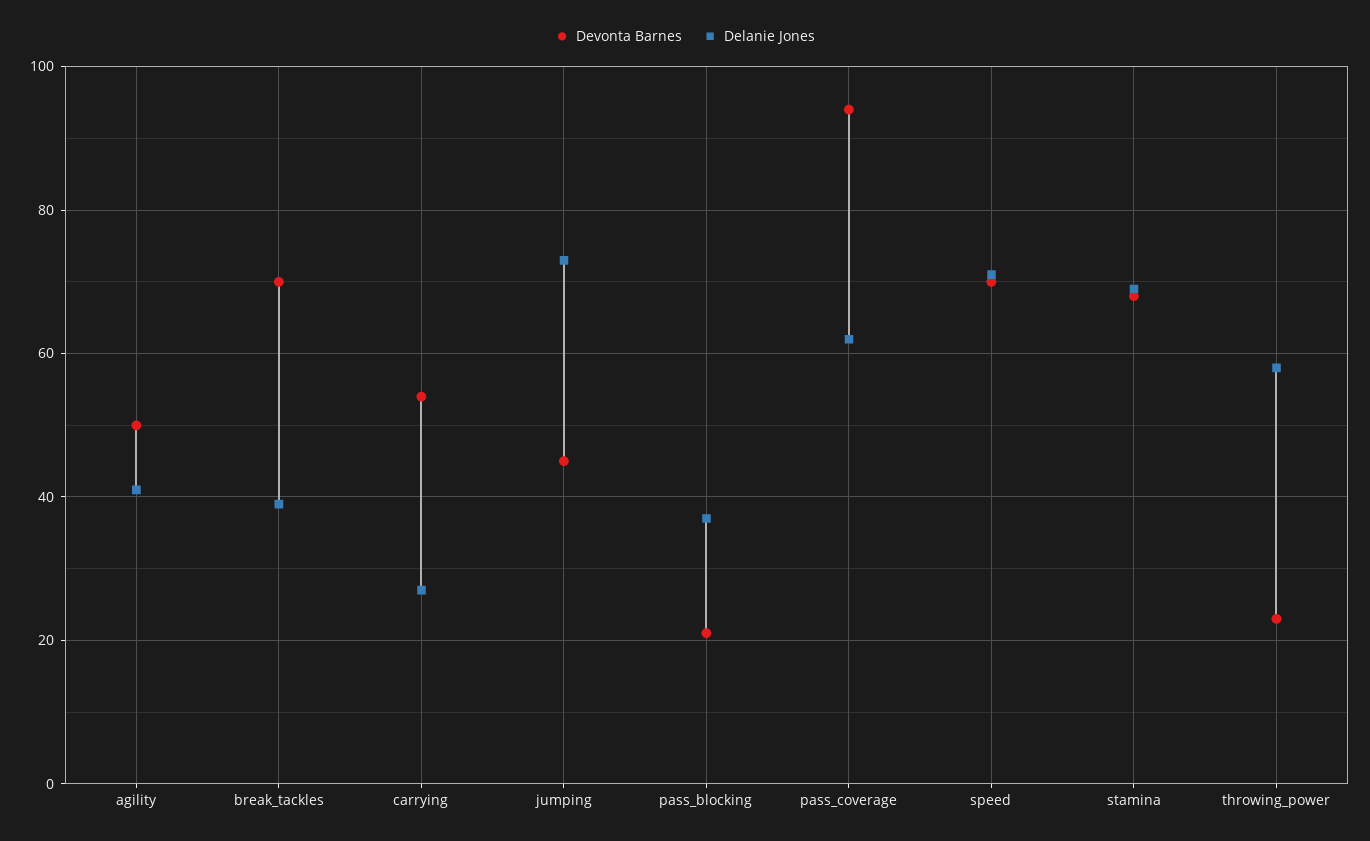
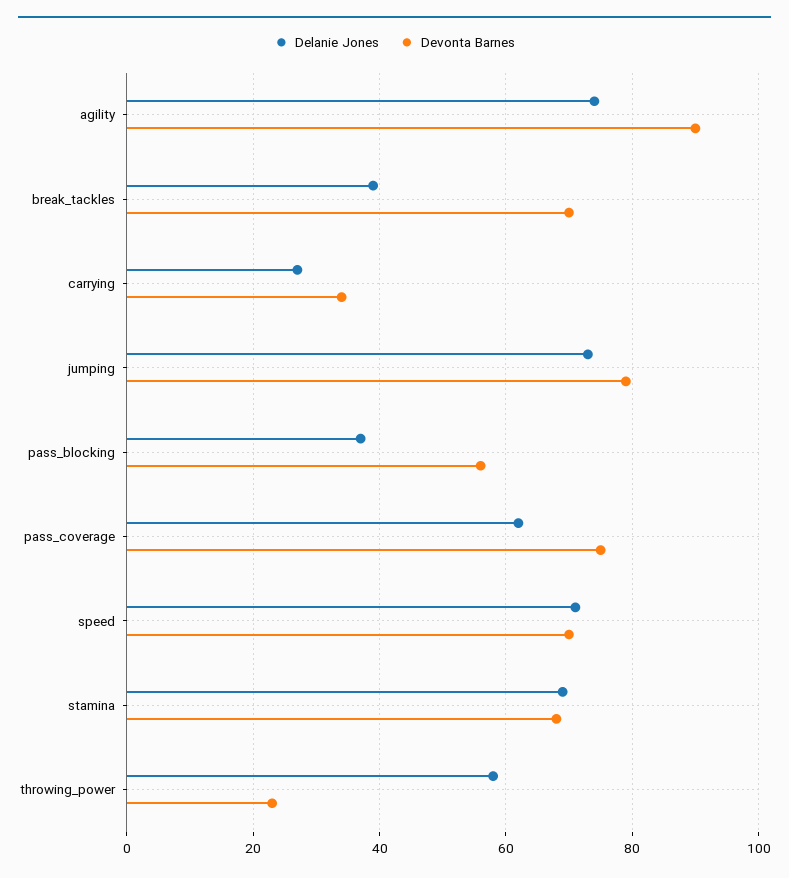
  {
    "Devonta Barnes": {
-     "agility": 50,
+     "agility": 90,
      "break_tackles": 70,
-     "carrying": 55,
+     "carrying": 35,
-     "jumping": 45,
+     "jumping": 80,
-     "pass_blocking": 20,
+     "pass_blocking": 55,
-     "pass_coverage": 95,
+     "pass_coverage": 75,
      "speed": 70,
      "stamina": 70,
      "throwing_power": 25
    },
    "Delanie Jones": {
-     "agility": 40,
+     "agility": 75,
      "break_tackles": 40,
      "carrying": 25,
      "jumping": 75,
      "pass_blocking": 35,
      "pass_coverage": 60,
      "speed": 70,
      "stamina": 70,
      "throwing_power": 60
    }
  }

